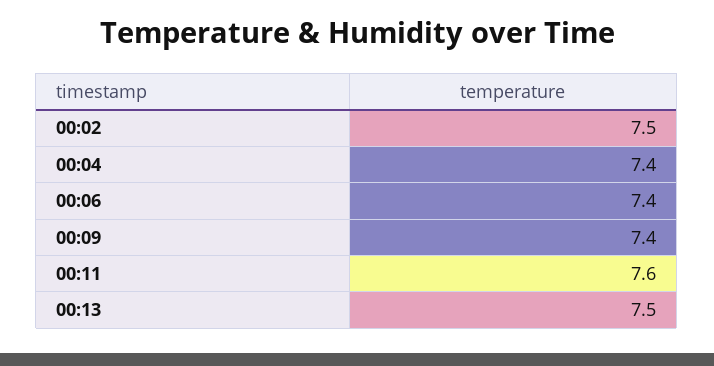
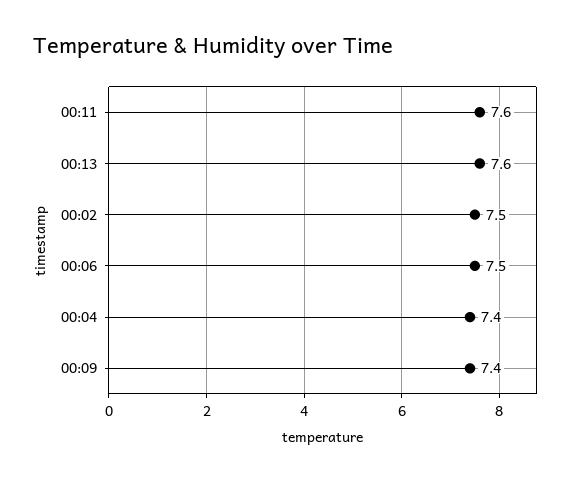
  {
    "00:02": 7.5,
    "00:04": 7.4,
-   "00:06": 7.4,
+   "00:06": 7.5,
    "00:09": 7.4,
    "00:11": 7.6,
-   "00:13": 7.5
+   "00:13": 7.6
  }

